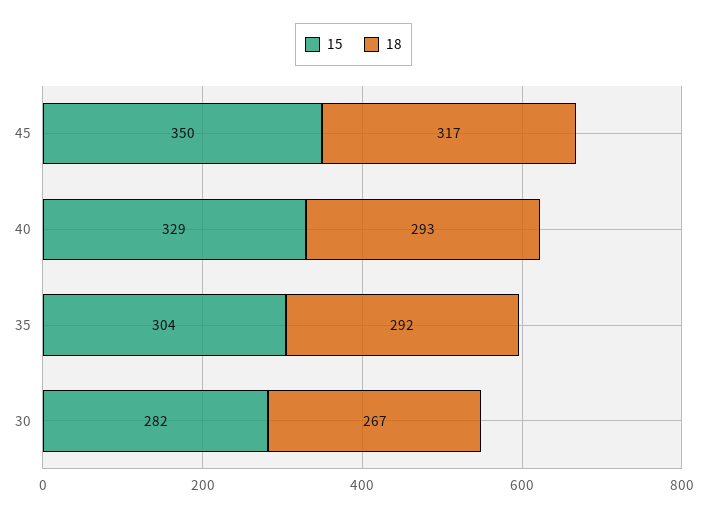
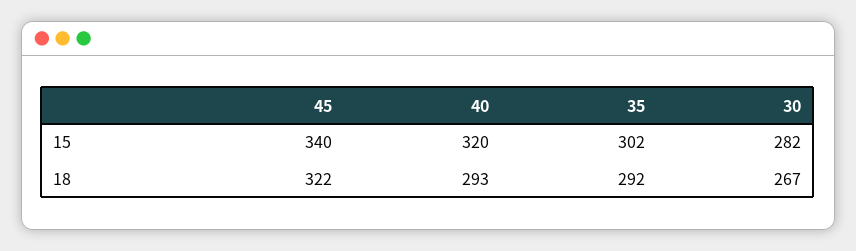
  {
    "15": {
-     "45": 350,
+     "45": 340,
-     "40": 329,
+     "40": 320,
-     "35": 304,
+     "35": 302,
      "30": 282
    },
    "18": {
-     "45": 317,
+     "45": 322,
      "40": 293,
      "35": 292,
      "30": 267
    }
  }

